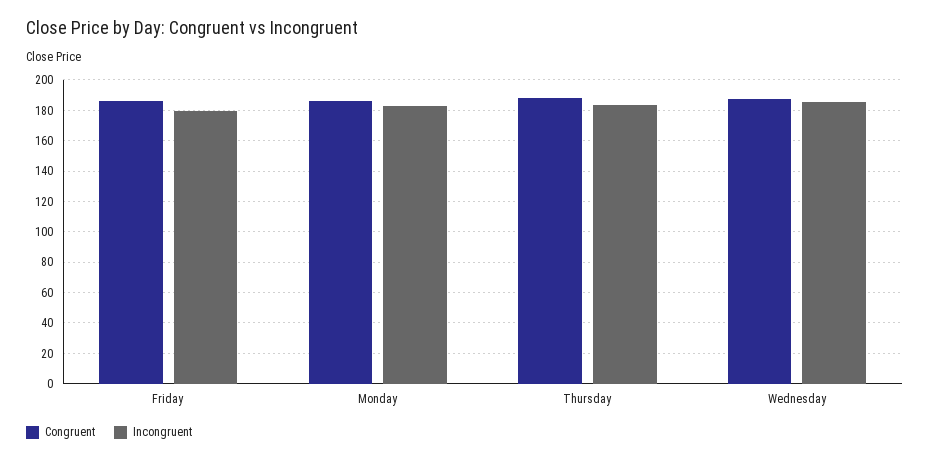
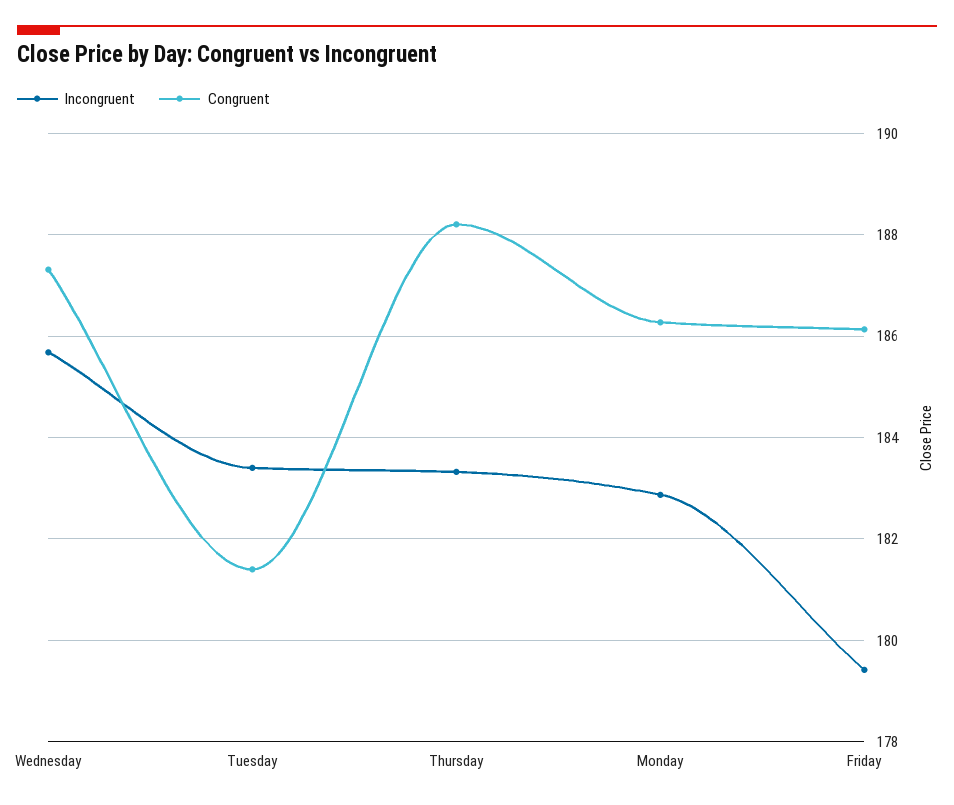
  {
    "Congruent": {
      "Friday": 186.2,
      "Monday": 186.2,
      "Thursday": 188.2,
-     "Wednesday": 187.4
+     "Wednesday": 187.4,
+     "Tuesday": 181.4
    },
    "Incongruent": {
      "Friday": 179.4,
      "Monday": 182.8,
      "Thursday": 183.4,
-     "Wednesday": 185.6
+     "Wednesday": 185.6,
+     "Tuesday": 183.4
    }
  }

